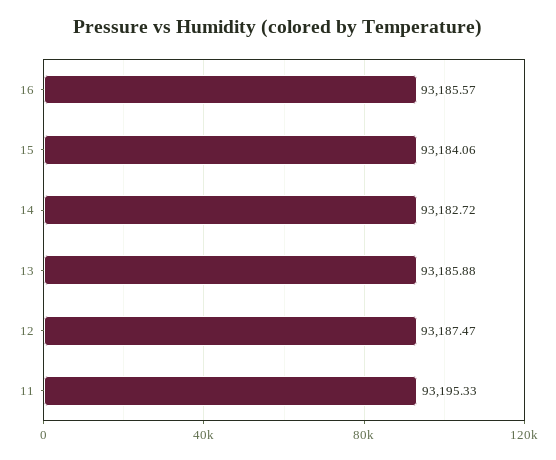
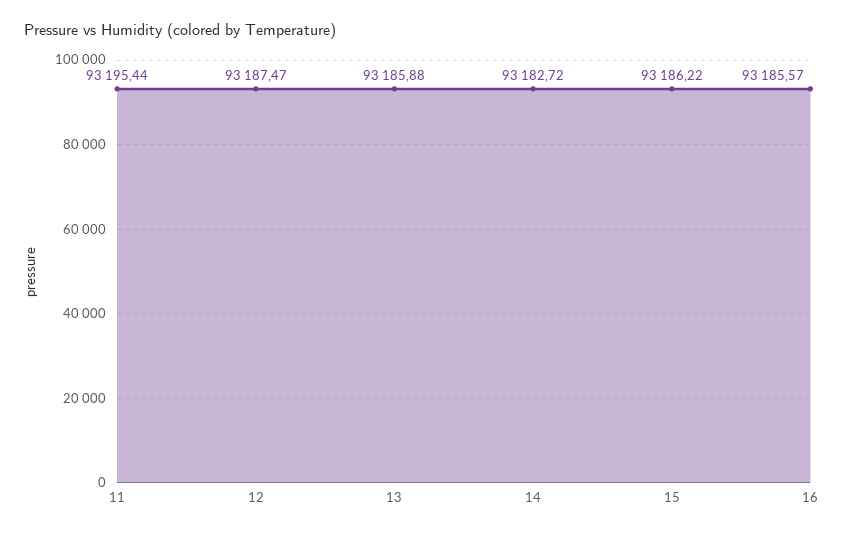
  {
    "16": 93185.57,
-   "15": 93184.06,
+   "15": 93186.22,
    "14": 93182.72,
    "13": 93185.88,
    "12": 93187.47,
-   "11": 93195.33
+   "11": 93195.44
  }

